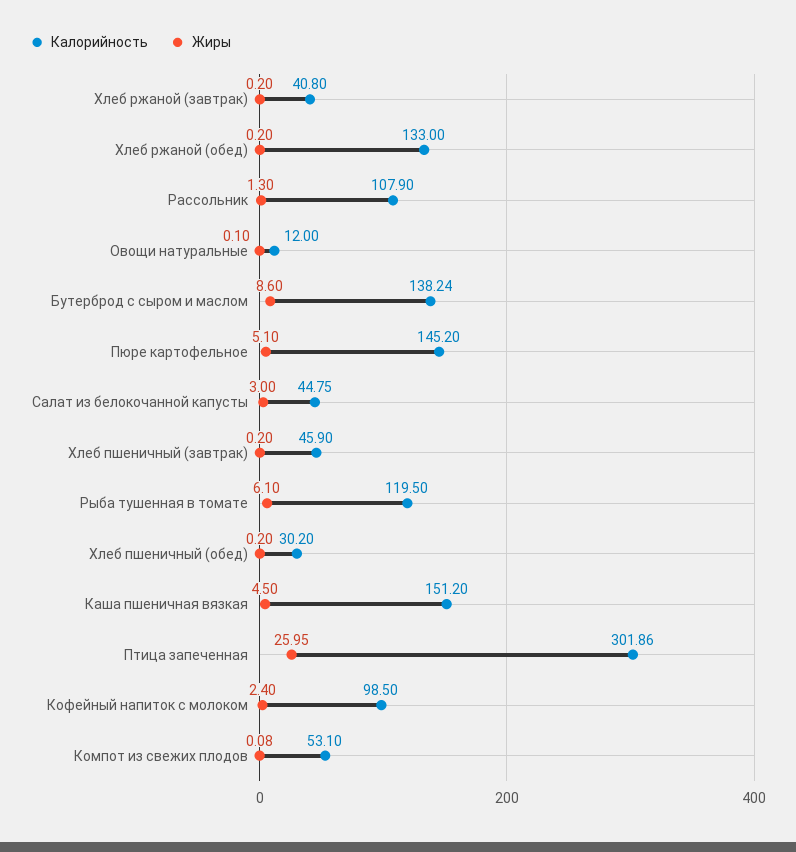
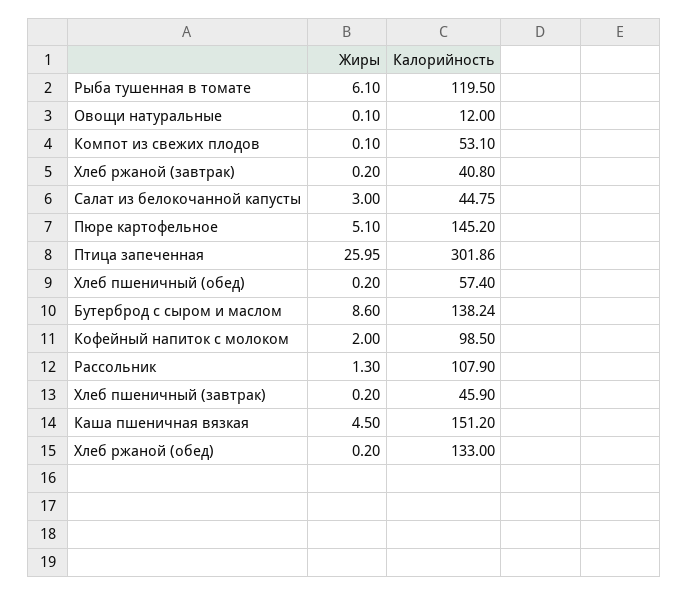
  {
    "Калорийность": {
      "Хлеб ржаной (завтрак)": 40.8,
      "Хлеб ржаной (обед)": 133,
      "Рассольник": 107.9,
      "Овощи натуральные": 12,
      "Бутерброд с сыром и маслом": 138.24,
      "Пюре картофельное": 145.2,
      "Салат из белокочанной капусты": 44.75,
      "Хлеб пшеничный (завтрак)": 45.9,
      "Рыба тушенная в томате": 119.5,
-     "Хлеб пшеничный (обед)": 30.2,
+     "Хлеб пшеничный (обед)": 57.4,
      "Каша пшеничная вязкая": 151.2,
      "Птица запеченная": 301.86,
      "Кофейный напиток с молоком": 98.5,
      "Компот из свежих плодов": 53.1
    },
    "Жиры": {
      "Хлеб ржаной (завтрак)": 0.2,
      "Хлеб ржаной (обед)": 0.2,
      "Рассольник": 1.3,
      "Овощи натуральные": 0.1,
      "Бутерброд с сыром и маслом": 8.6,
      "Пюре картофельное": 5.1,
      "Салат из белокочанной капусты": 3,
      "Хлеб пшеничный (завтрак)": 0.2,
      "Рыба тушенная в томате": 6.1,
      "Хлеб пшеничный (обед)": 0.2,
      "Каша пшеничная вязкая": 4.5,
      "Птица запеченная": 25.95,
-     "Кофейный напиток с молоком": 2.4,
+     "Кофейный напиток с молоком": 2,
-     "Компот из свежих плодов": 0.08
+     "Компот из свежих плодов": 0.1
    }
  }

